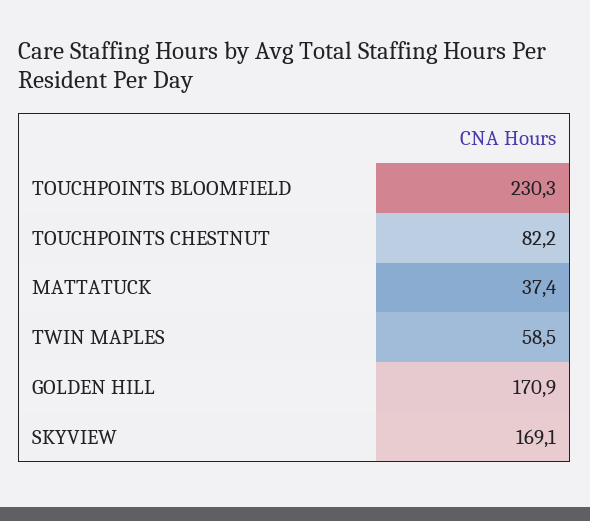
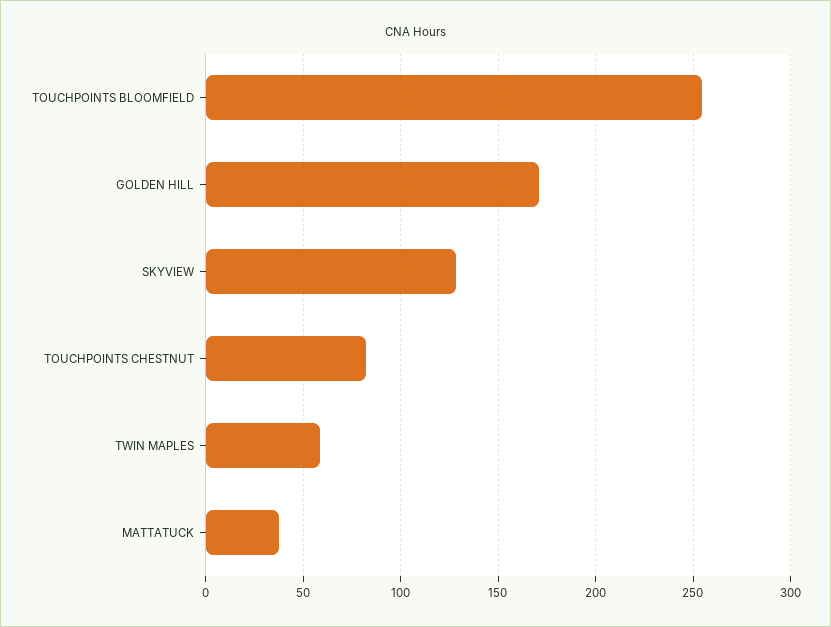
  {
-   "TOUCHPOINTS BLOOMFIELD": 230.3,
+   "TOUCHPOINTS BLOOMFIELD": 255,
    "TOUCHPOINTS CHESTNUT": 82.2,
    "MATTATUCK": 37.4,
    "TWIN MAPLES": 58.5,
    "GOLDEN HILL": 170.9,
-   "SKYVIEW": 169.1
+   "SKYVIEW": 130
  }

